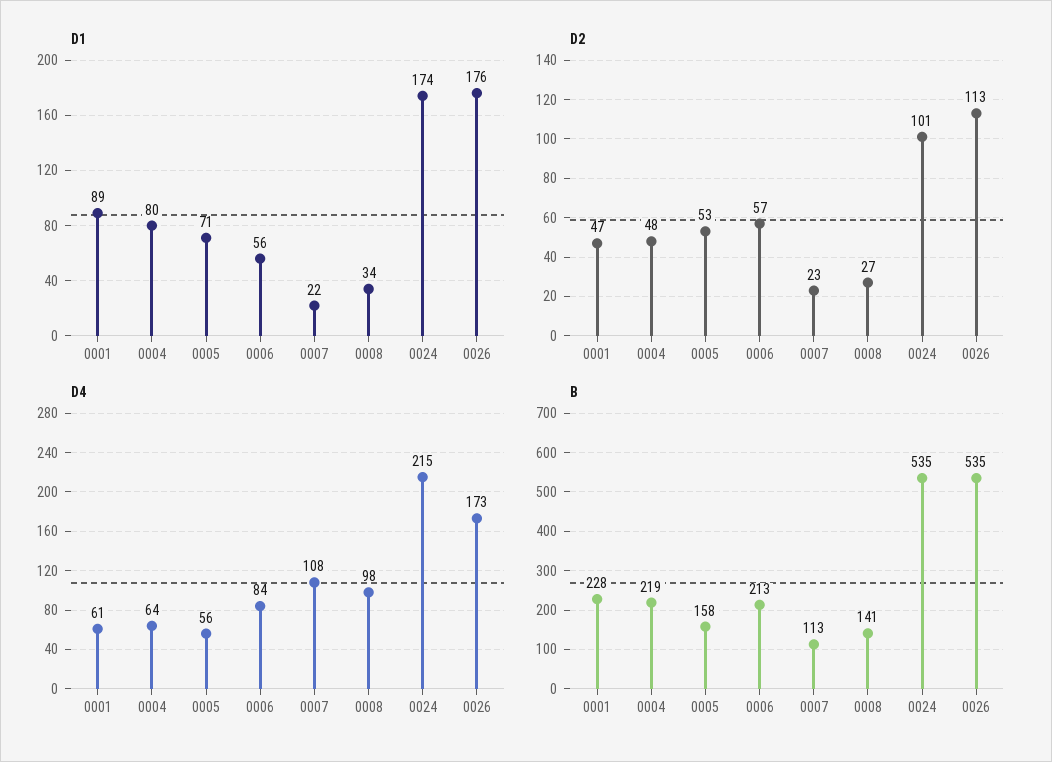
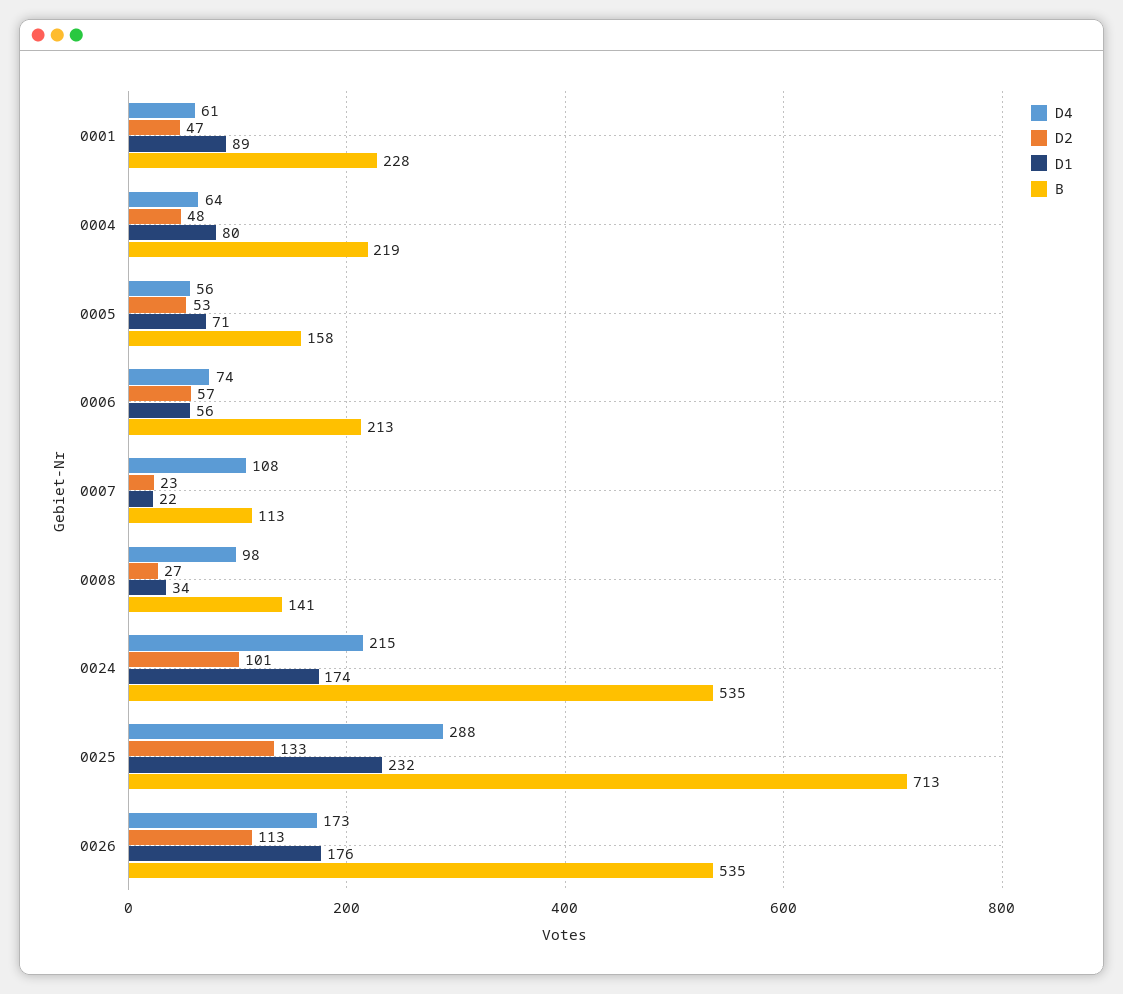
  {
    "D1": {
      "0001": 89,
      "0004": 80,
      "0005": 71,
      "0006": 56,
      "0007": 22,
      "0008": 34,
      "0024": 174,
-     "0026": 176
+     "0026": 176,
+     "0025": 232
    },
    "D2": {
      "0001": 47,
      "0004": 48,
      "0005": 53,
      "0006": 57,
      "0007": 23,
      "0008": 27,
      "0024": 101,
-     "0026": 113
+     "0026": 113,
+     "0025": 133
    },
    "D4": {
      "0001": 61,
      "0004": 64,
      "0005": 56,
-     "0006": 84,
+     "0006": 74,
      "0007": 108,
      "0008": 98,
      "0024": 215,
-     "0026": 173
+     "0026": 173,
+     "0025": 288
    },
    "B": {
      "0001": 228,
      "0004": 219,
      "0005": 158,
      "0006": 213,
      "0007": 113,
      "0008": 141,
      "0024": 535,
-     "0026": 535
+     "0026": 535,
+     "0025": 713
    }
  }

